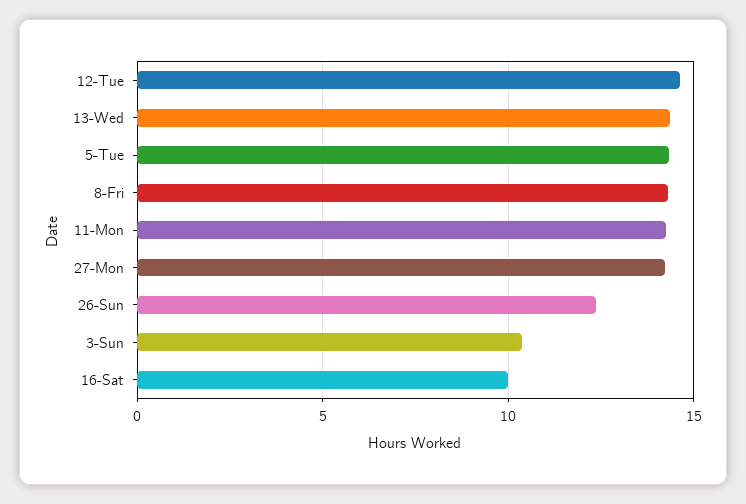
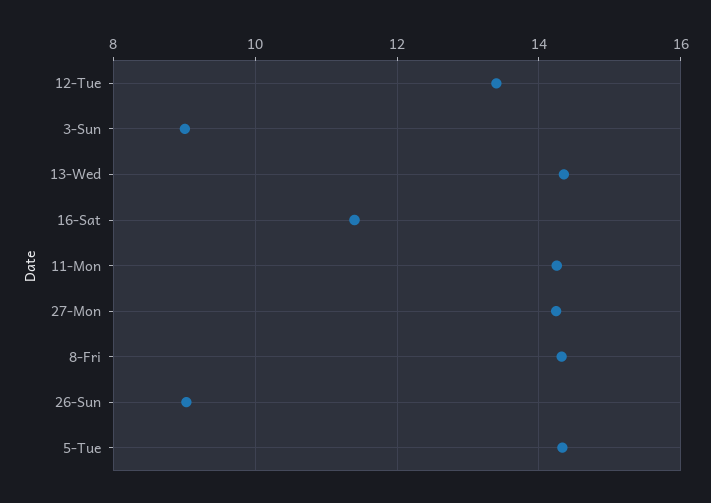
  {
-   "12-Tue": 14.5,
+   "12-Tue": 13.4,
    "13-Wed": 14.4,
    "5-Tue": 14.4,
    "8-Fri": 14.4,
    "11-Mon": 14.2,
    "27-Mon": 14.2,
-   "26-Sun": 12.5,
+   "26-Sun": 9,
-   "3-Sun": 10.5,
+   "3-Sun": 9,
-   "16-Sat": 10
+   "16-Sat": 11.4
  }

